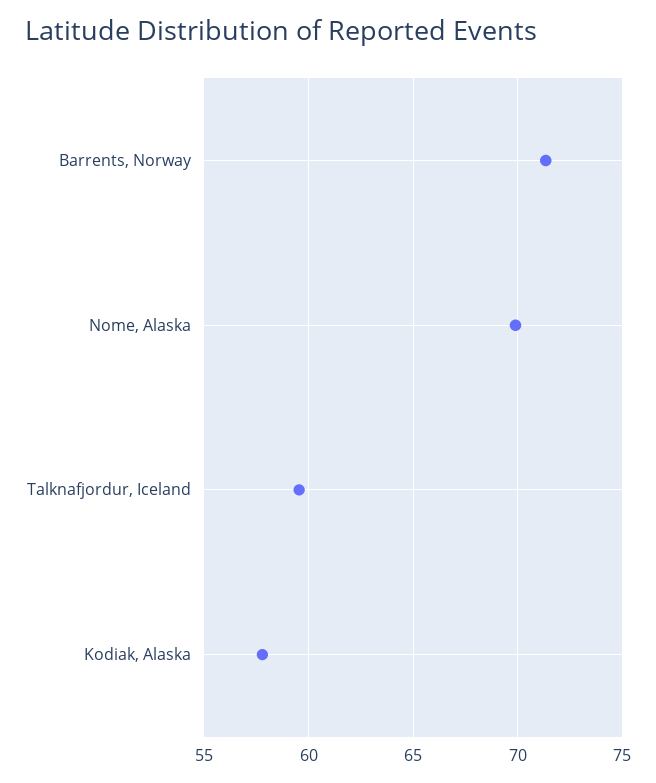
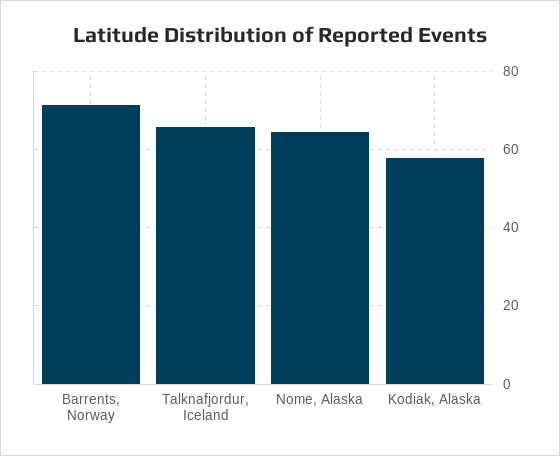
  {
    "Barrents, Norway": 71.5,
-   "Nome, Alaska": 70,
+   "Nome, Alaska": 64,
-   "Talknafjordur, Iceland": 59.5,
+   "Talknafjordur, Iceland": 66,
    "Kodiak, Alaska": 58
  }

